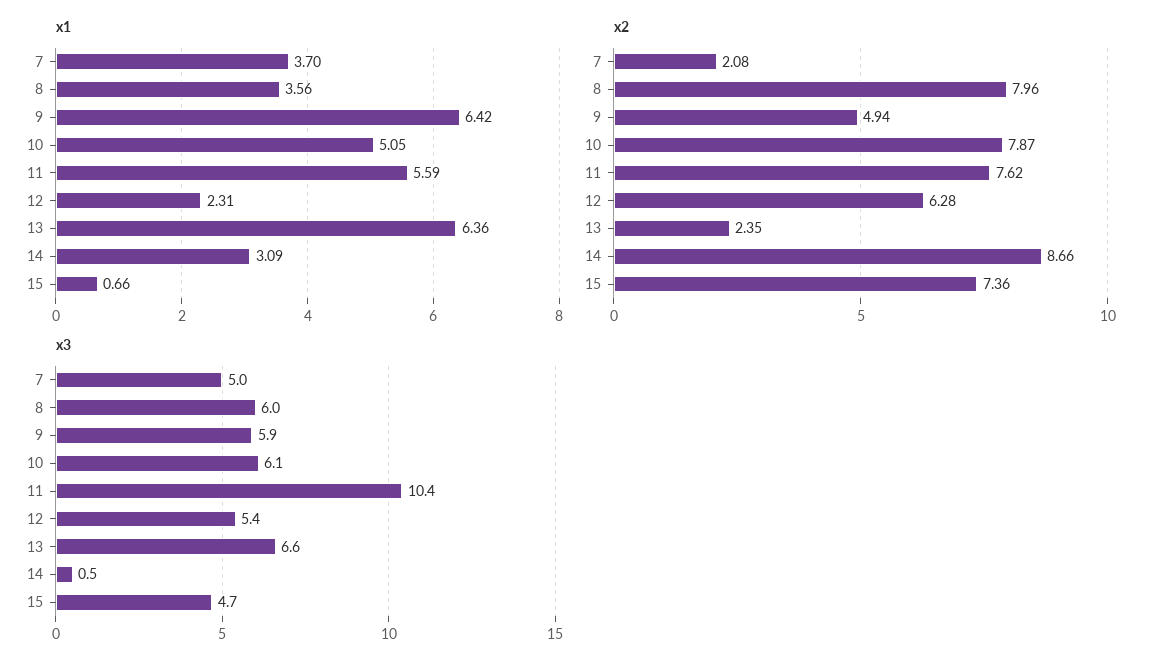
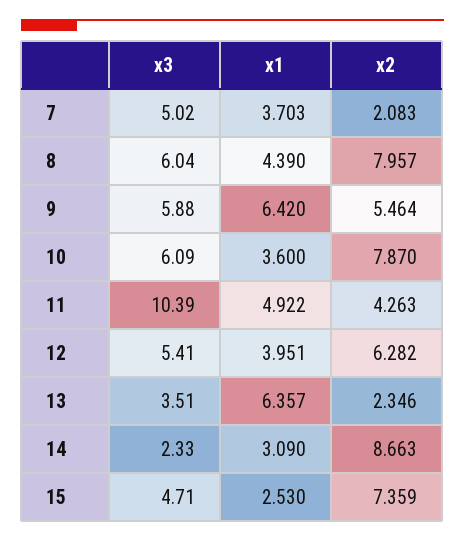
  {
    "x1": {
      "7": 3.703,
-     "8": 3.56,
+     "8": 4.39,
      "9": 6.42,
-     "10": 5.05,
+     "10": 3.6,
-     "11": 5.59,
+     "11": 4.922,
-     "12": 2.31,
+     "12": 3.951,
      "13": 6.357,
      "14": 3.09,
-     "15": 0.66
+     "15": 2.53
    },
    "x2": {
      "7": 2.083,
      "8": 7.957,
-     "9": 4.94,
+     "9": 5.464,
      "10": 7.87,
-     "11": 7.62,
+     "11": 4.263,
      "12": 6.282,
      "13": 2.346,
      "14": 8.663,
      "15": 7.359
    },
    "x3": {
      "7": 5.02,
      "8": 6.04,
      "9": 5.88,
      "10": 6.09,
      "11": 10.39,
      "12": 5.41,
-     "13": 6.6,
+     "13": 3.51,
-     "14": 0.5,
+     "14": 2.33,
      "15": 4.71
    }
  }

